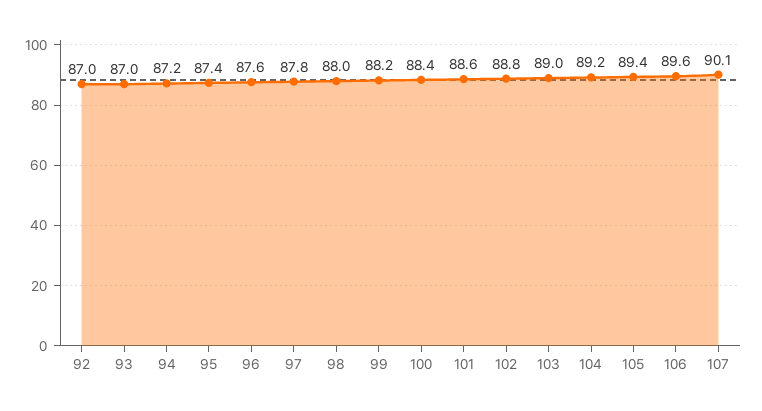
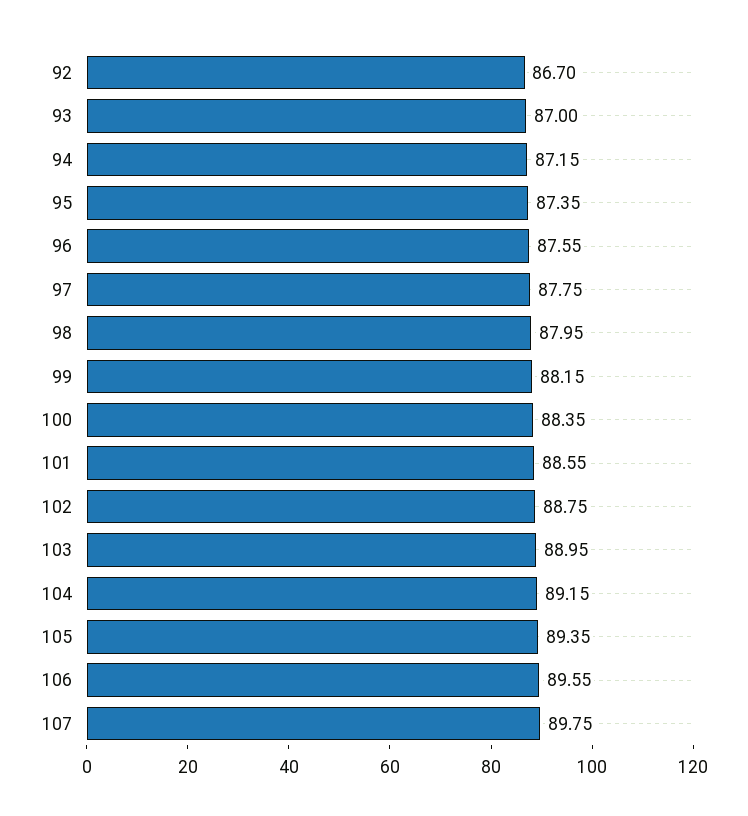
  {
-   "92": 87,
+   "92": 86.7,
    "93": 87,
    "94": 87.15,
    "95": 87.35,
    "96": 87.55,
    "97": 87.75,
    "98": 87.95,
    "99": 88.15,
    "100": 88.35,
    "101": 88.55,
    "102": 88.75,
    "103": 88.95,
    "104": 89.15,
    "105": 89.35,
    "106": 89.55,
-   "107": 90.1
+   "107": 89.75
  }

